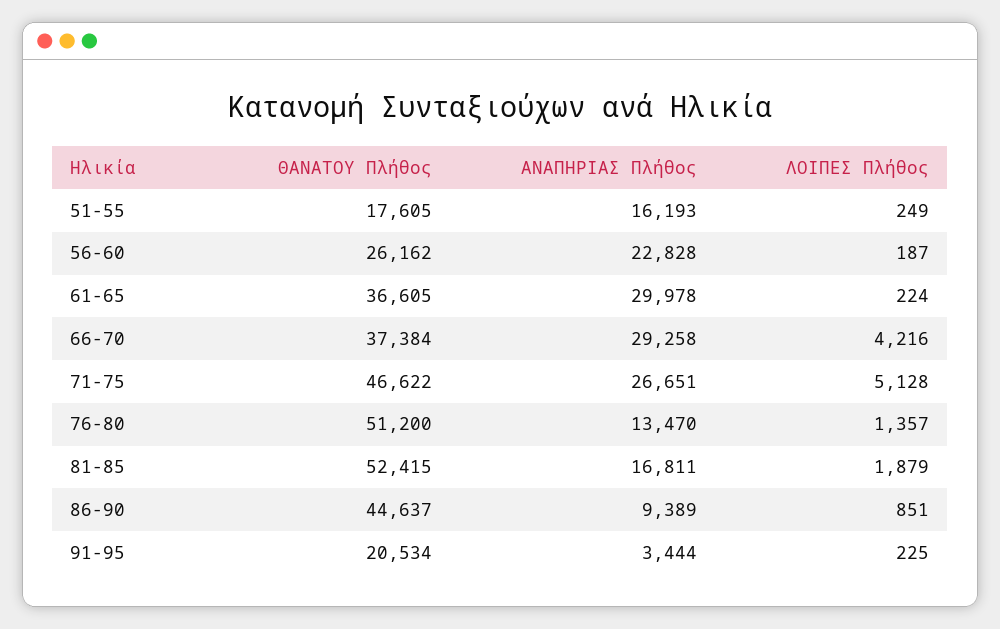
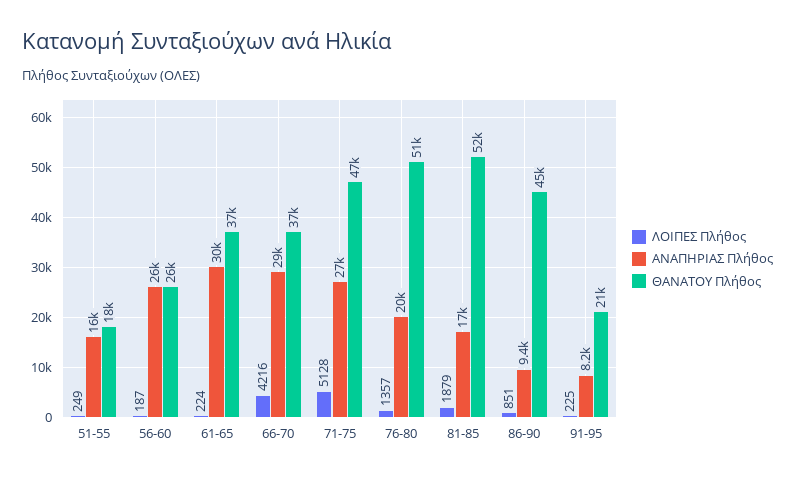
  {
    "ΘΑΝΑΤΟΥ Πλήθος": {
      "51-55": 17605,
      "56-60": 26162,
      "61-65": 36605,
      "66-70": 37384,
      "71-75": 46622,
      "76-80": 51200,
      "81-85": 52415,
      "86-90": 44637,
      "91-95": 20534
    },
    "ΑΝΑΠΗΡΙΑΣ Πλήθος": {
      "51-55": 16193,
-     "56-60": 22828,
+     "56-60": 26000,
      "61-65": 29978,
      "66-70": 29258,
      "71-75": 26651,
-     "76-80": 13470,
+     "76-80": 20000,
      "81-85": 16811,
      "86-90": 9389,
-     "91-95": 3444
+     "91-95": 8200
    },
    "ΛΟΙΠΕΣ Πλήθος": {
      "51-55": 249,
      "56-60": 187,
      "61-65": 224,
      "66-70": 4216,
      "71-75": 5128,
      "76-80": 1357,
      "81-85": 1879,
      "86-90": 851,
      "91-95": 225
    }
  }

